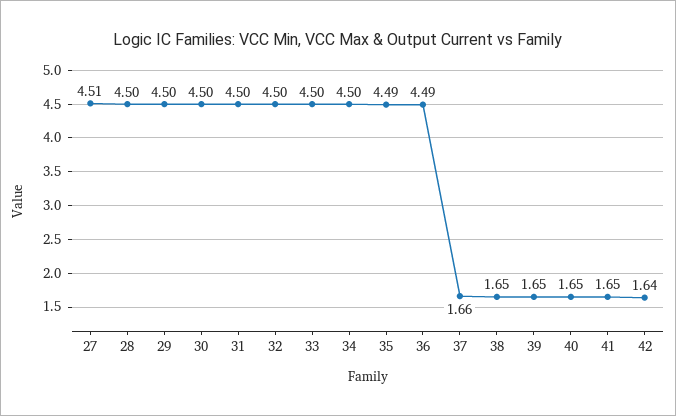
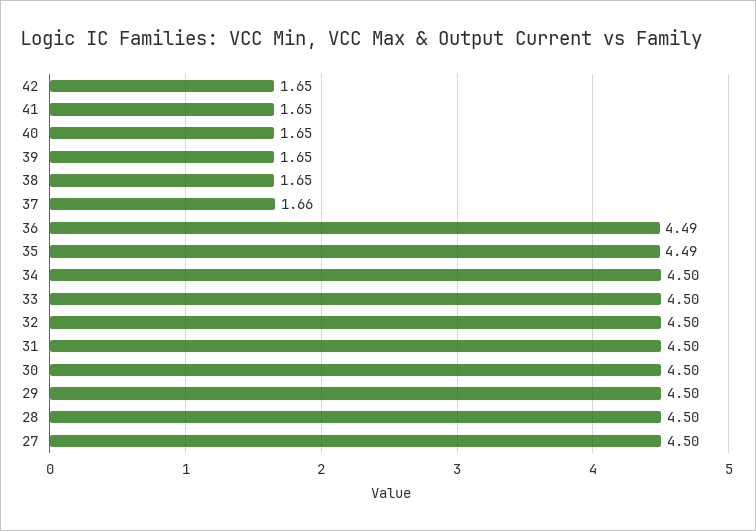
  {
-   "27": 4.51,
+   "27": 4.5,
    "28": 4.5,
    "29": 4.5,
    "30": 4.5,
    "31": 4.5,
    "32": 4.5,
    "33": 4.5,
    "34": 4.5,
    "35": 4.49,
    "36": 4.49,
    "37": 1.66,
    "38": 1.65,
    "39": 1.65,
    "40": 1.65,
    "41": 1.65,
-   "42": 1.64
+   "42": 1.65
  }

